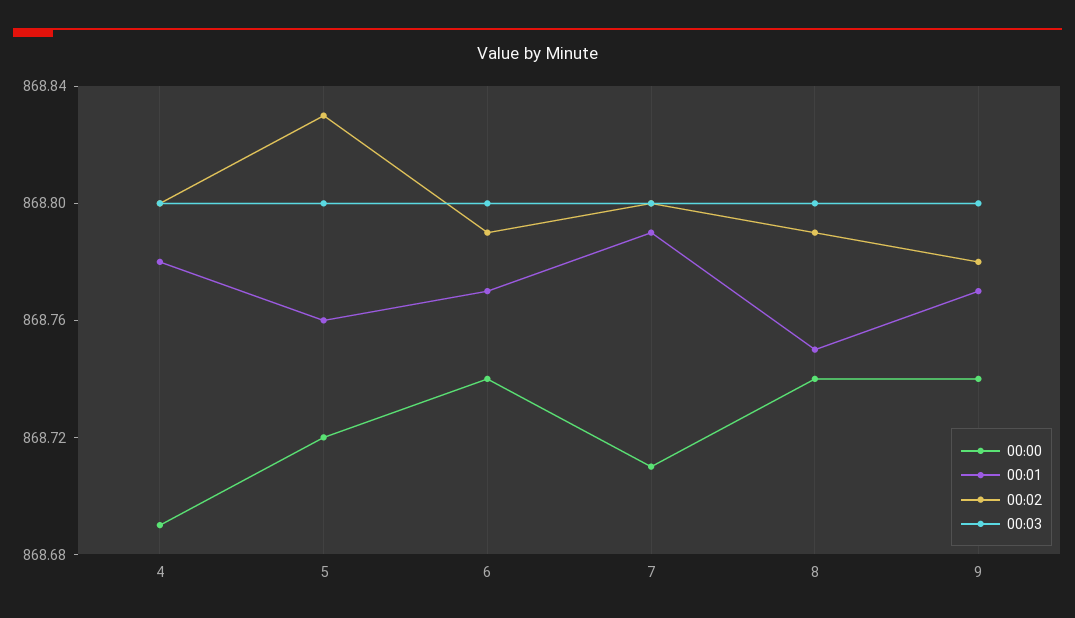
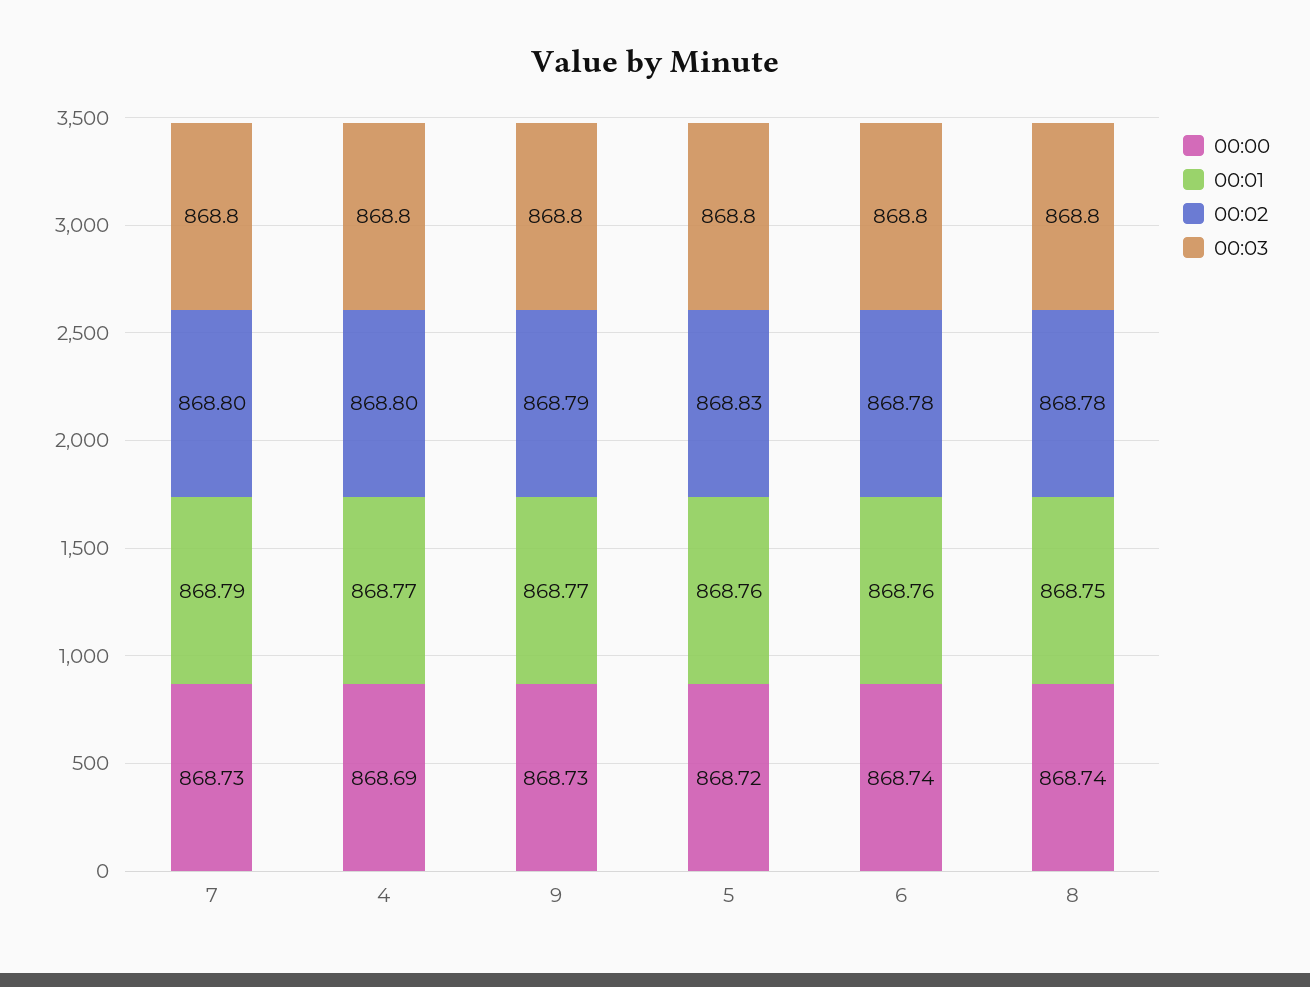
  {
    "00:00": {
      "4": 868.69,
      "5": 868.72,
      "6": 868.74,
-     "7": 868.71,
+     "7": 868.73,
      "8": 868.74,
-     "9": 868.74
+     "9": 868.73
    },
    "00:01": {
-     "4": 868.78,
+     "4": 868.77,
      "5": 868.76,
-     "6": 868.77,
+     "6": 868.76,
      "7": 868.79,
      "8": 868.75,
      "9": 868.77
    },
    "00:02": {
      "4": 868.8,
      "5": 868.83,
-     "6": 868.79,
+     "6": 868.78,
      "7": 868.8,
-     "8": 868.79,
+     "8": 868.78,
-     "9": 868.78
+     "9": 868.79
    },
    "00:03": {
      "4": 868.8,
      "5": 868.8,
      "6": 868.8,
      "7": 868.8,
      "8": 868.8,
      "9": 868.8
    }
  }

